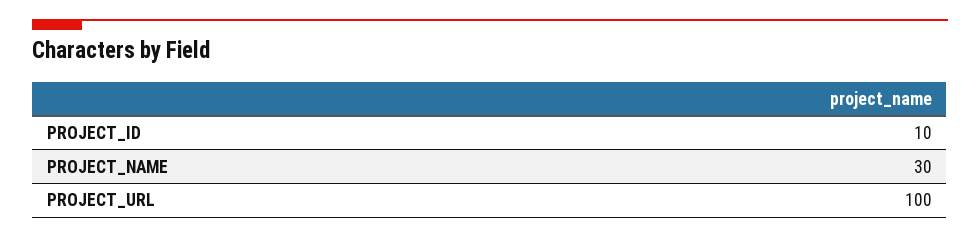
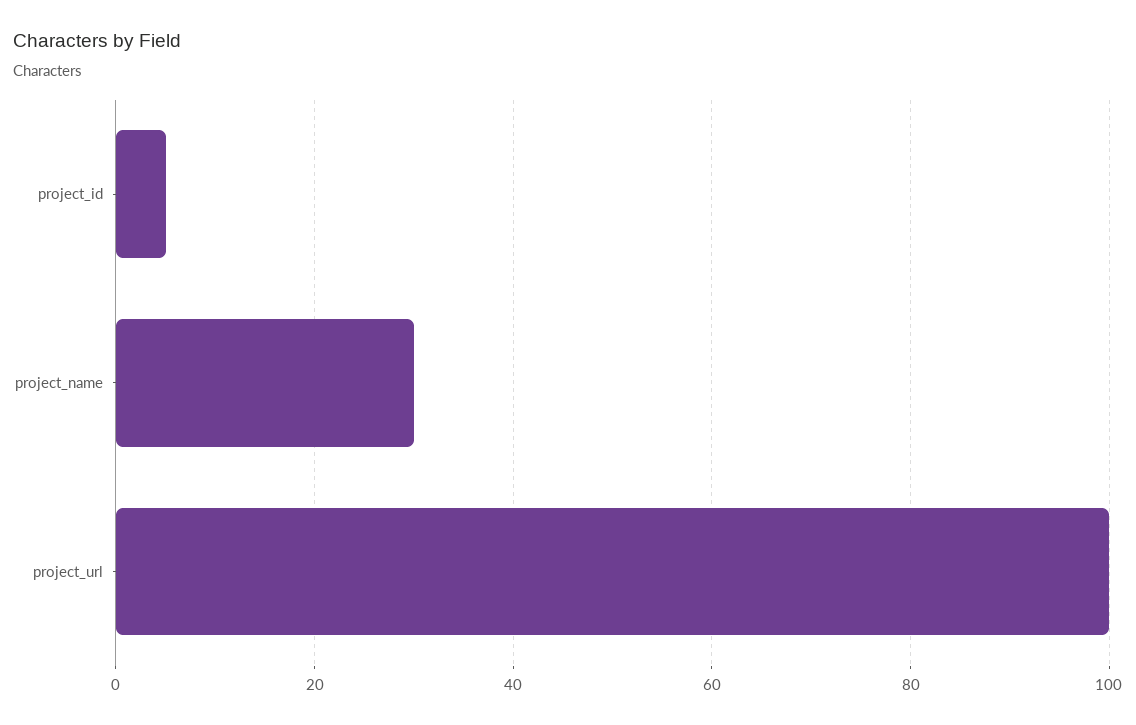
  {
-   "PROJECT_ID": 10,
+   "PROJECT_ID": 5,
    "PROJECT_NAME": 30,
    "PROJECT_URL": 100
  }

